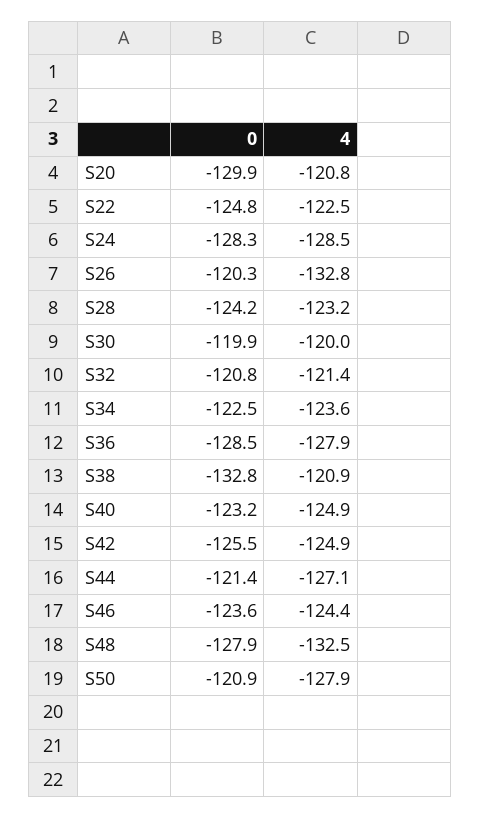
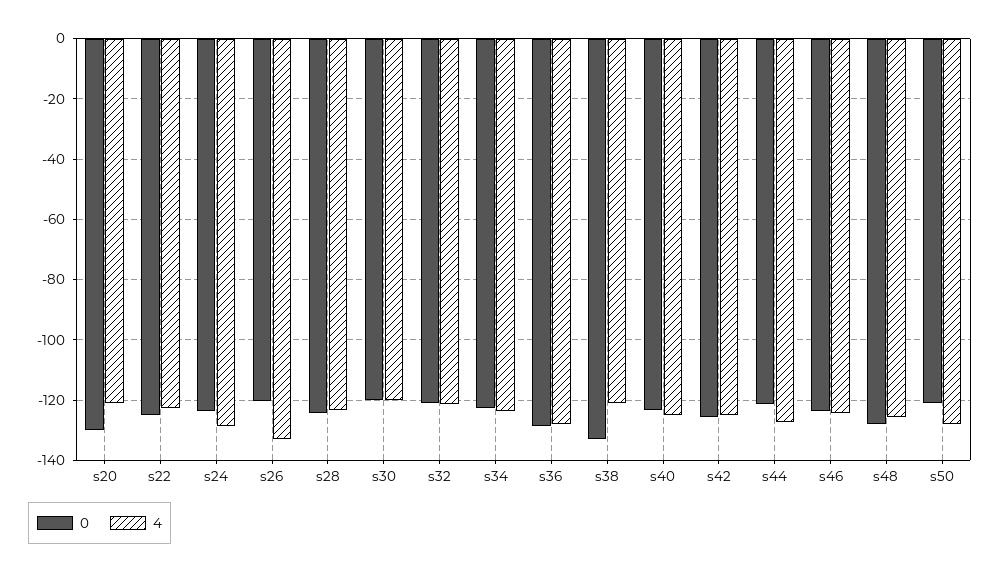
  {
    "0": {
      "S20": -129.9,
      "S22": -124.8,
-     "S24": -128.3,
+     "S24": -124,
      "S26": -120.3,
      "S28": -124.2,
      "S30": -119.9,
      "S32": -120.8,
      "S34": -122.5,
      "S36": -128.5,
      "S38": -132.8,
      "S40": -123.2,
      "S42": -125.5,
      "S44": -121.4,
      "S46": -123.6,
      "S48": -127.9,
      "S50": -120.9
    },
    "4": {
      "S20": -120.8,
      "S22": -122.5,
      "S24": -128.5,
      "S26": -132.8,
      "S28": -123.2,
      "S30": -120,
      "S32": -121.4,
      "S34": -123.6,
      "S36": -127.9,
      "S38": -120.9,
      "S40": -124.9,
      "S42": -124.9,
      "S44": -127.1,
      "S46": -124.4,
-     "S48": -132.5,
+     "S48": -126,
      "S50": -127.9
    }
  }

